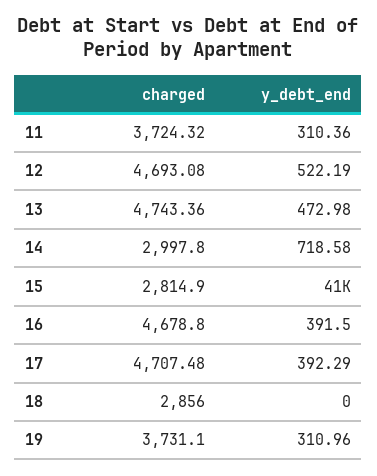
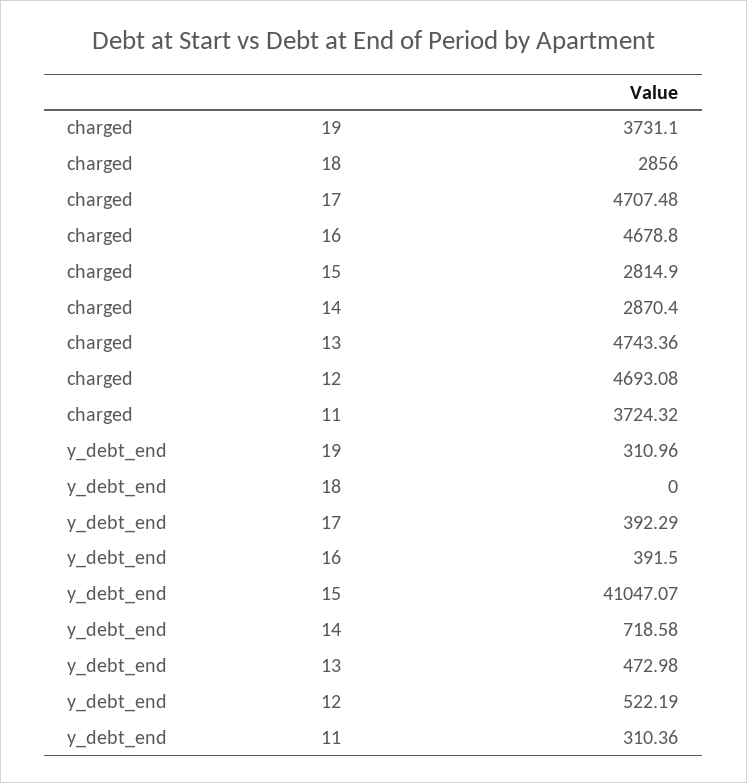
  {
    "charged": {
      "11": 3724.32,
      "12": 4693.08,
      "13": 4743.36,
-     "14": 2997.8,
+     "14": 2870.4,
      "15": 2814.9,
      "16": 4678.8,
      "17": 4707.48,
      "18": 2856,
      "19": 3731.1
    },
    "y_debt_end": {
      "11": 310.36,
      "12": 522.19,
      "13": 472.98,
      "14": 718.58,
      "15": 41047.07,
      "16": 391.5,
      "17": 392.29,
      "18": 0,
      "19": 310.96
    }
  }

